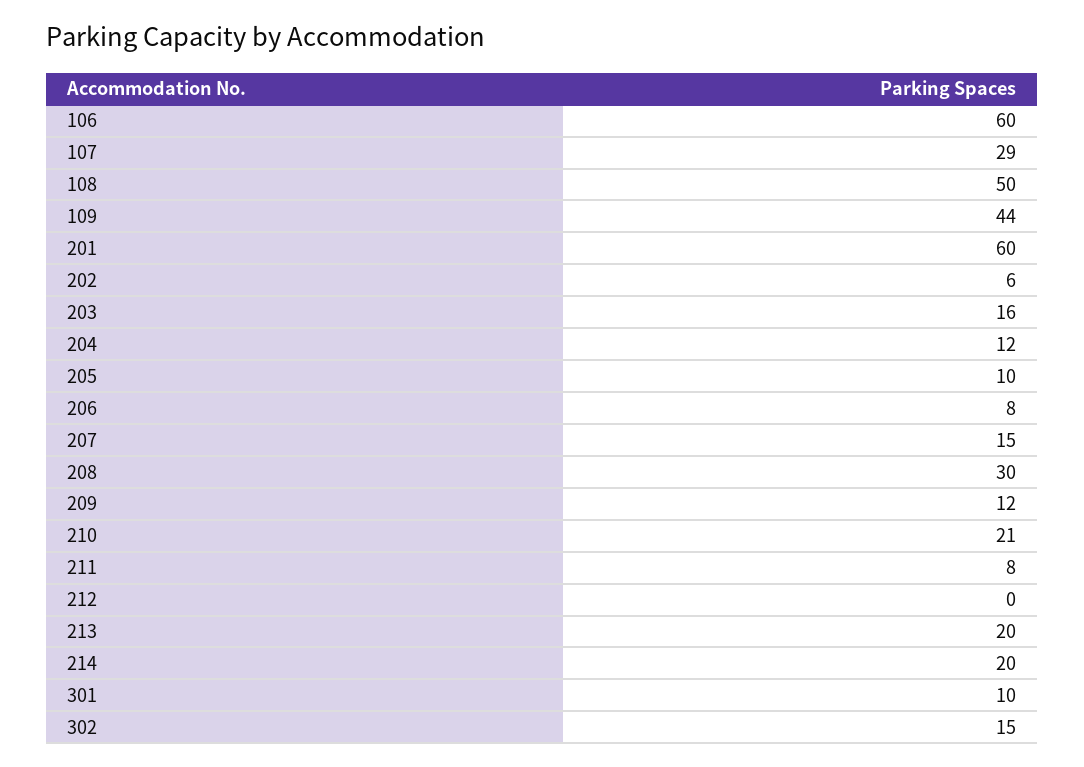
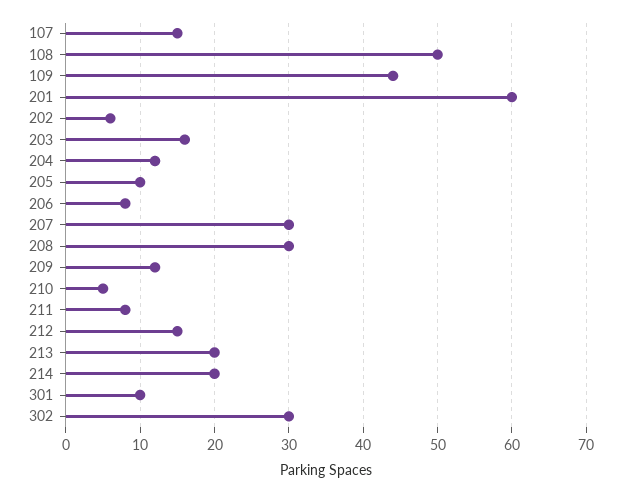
  {
-   "106": 60,
-   "107": 29,
+   "107": 15,
    "108": 50,
    "109": 44,
    "201": 60,
    "202": 6,
    "203": 16,
    "204": 12,
    "205": 10,
    "206": 8,
-   "207": 15,
+   "207": 30,
    "208": 30,
    "209": 12,
-   "210": 21,
+   "210": 5,
    "211": 8,
-   "212": 0,
+   "212": 15,
    "213": 20,
    "214": 20,
    "301": 10,
-   "302": 15
+   "302": 30
  }

